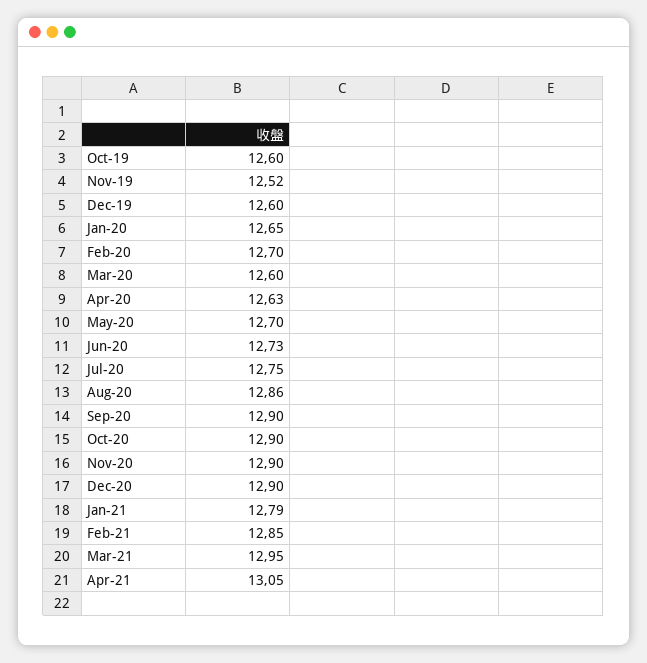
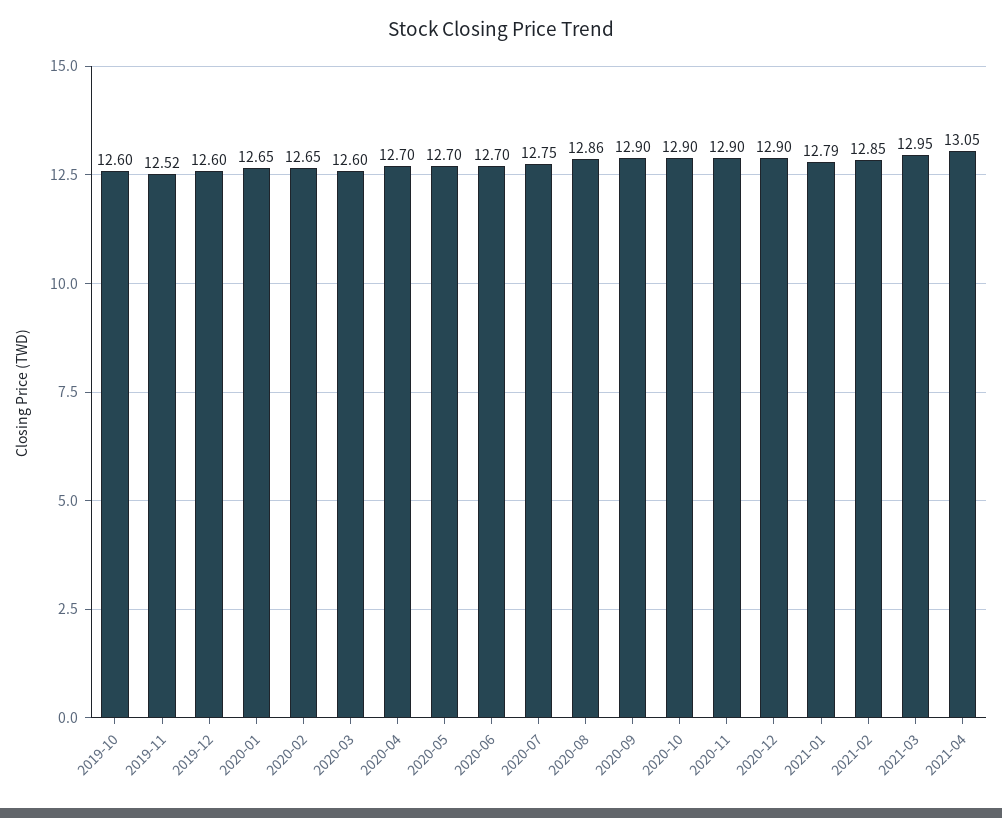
  {
    "Oct-19": 12.6,
    "Nov-19": 12.52,
    "Dec-19": 12.6,
    "Jan-20": 12.65,
-   "Feb-20": 12.7,
+   "Feb-20": 12.65,
    "Mar-20": 12.6,
-   "Apr-20": 12.63,
+   "Apr-20": 12.7,
    "May-20": 12.7,
-   "Jun-20": 12.73,
+   "Jun-20": 12.7,
    "Jul-20": 12.75,
    "Aug-20": 12.86,
    "Sep-20": 12.9,
    "Oct-20": 12.9,
    "Nov-20": 12.9,
    "Dec-20": 12.9,
    "Jan-21": 12.79,
    "Feb-21": 12.85,
    "Mar-21": 12.95,
    "Apr-21": 13.05
  }

